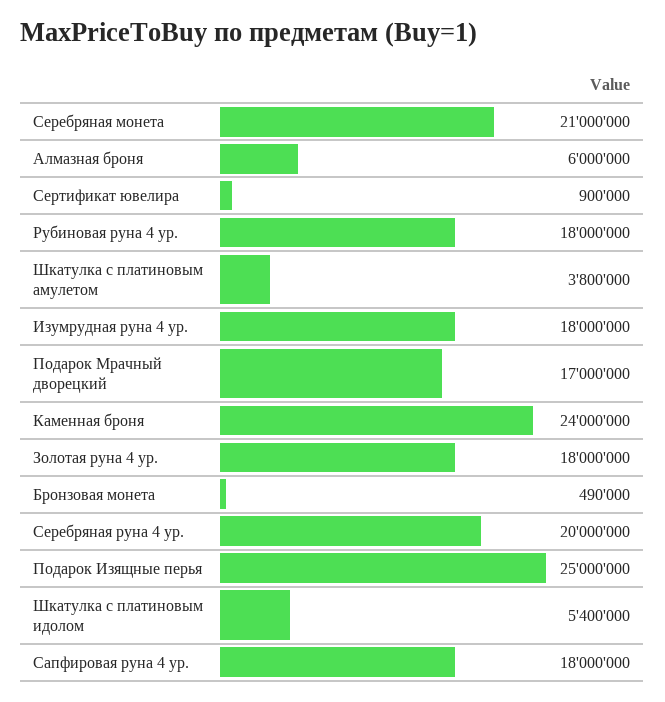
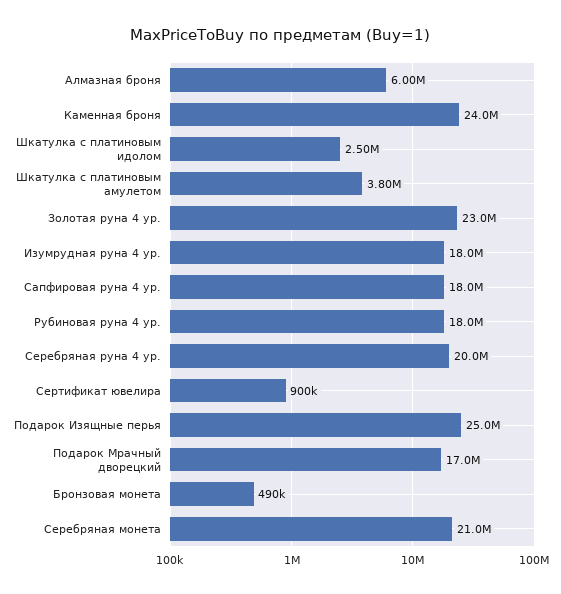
  {
    "Серебряная монета": 21000000,
    "Алмазная броня": 6000000,
    "Сертификат ювелира": 900000,
    "Рубиновая руна 4 ур.": 18000000,
    "Шкатулка с платиновым амулетом": 3800000,
    "Изумрудная руна 4 ур.": 18000000,
    "Подарок Мрачный дворецкий": 17000000,
    "Каменная броня": 24000000,
-   "Золотая руна 4 ур.": 18000000,
+   "Золотая руна 4 ур.": 23000000,
    "Бронзовая монета": 490000,
    "Серебряная руна 4 ур.": 20000000,
    "Подарок Изящные перья": 25000000,
-   "Шкатулка с платиновым идолом": 5400000,
+   "Шкатулка с платиновым идолом": 2500000,
    "Сапфировая руна 4 ур.": 18000000
  }

